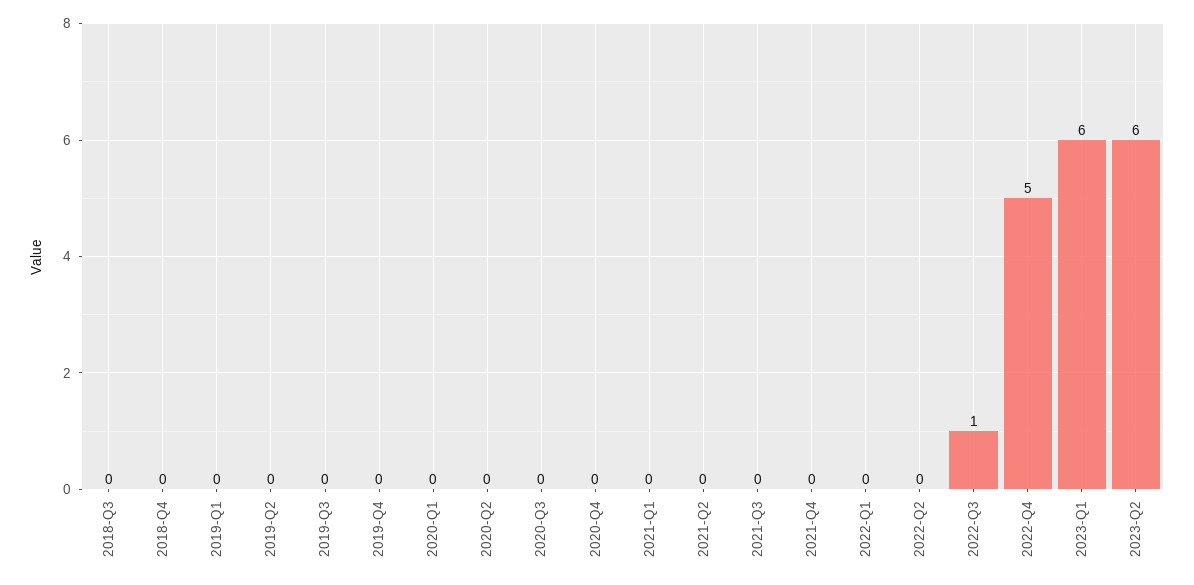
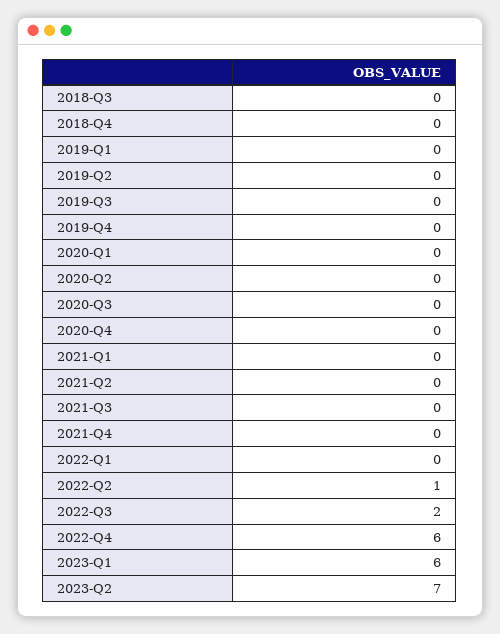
  {
    "2018-Q3": 0,
    "2018-Q4": 0,
    "2019-Q1": 0,
    "2019-Q2": 0,
    "2019-Q3": 0,
    "2019-Q4": 0,
    "2020-Q1": 0,
    "2020-Q2": 0,
    "2020-Q3": 0,
    "2020-Q4": 0,
    "2021-Q1": 0,
    "2021-Q2": 0,
    "2021-Q3": 0,
    "2021-Q4": 0,
    "2022-Q1": 0,
-   "2022-Q2": 0,
+   "2022-Q2": 1,
-   "2022-Q3": 1,
+   "2022-Q3": 2,
-   "2022-Q4": 5,
+   "2022-Q4": 6,
    "2023-Q1": 6,
-   "2023-Q2": 6
+   "2023-Q2": 7
  }

